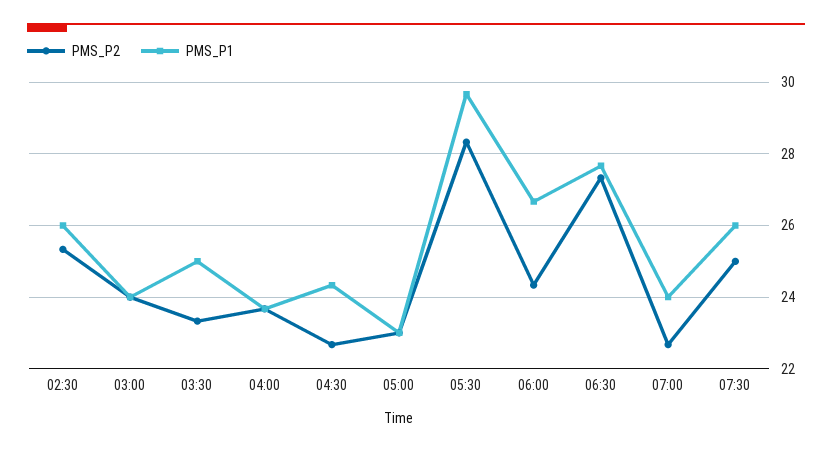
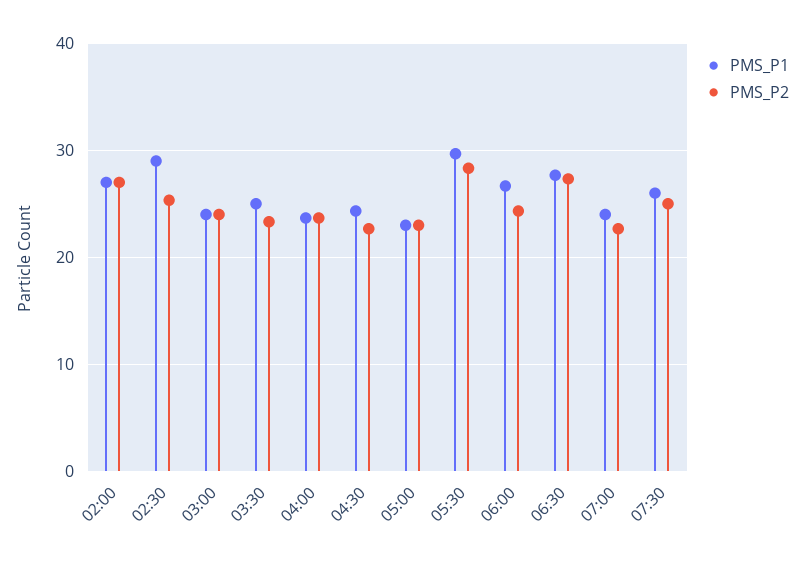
  {
    "PMS_P2": {
      "02:30": 25.4,
      "03:00": 24,
      "03:30": 23.4,
      "04:00": 23.6,
      "04:30": 22.6,
      "05:00": 23,
      "05:30": 28.4,
      "06:00": 24.4,
      "06:30": 27.4,
      "07:00": 22.6,
-     "07:30": 25
+     "07:30": 25,
+     "02:00": 27
    },
    "PMS_P1": {
-     "02:30": 26,
+     "02:30": 29,
      "03:00": 24,
      "03:30": 25,
      "04:00": 23.6,
      "04:30": 24.4,
      "05:00": 23,
      "05:30": 29.6,
      "06:00": 26.6,
      "06:30": 27.6,
      "07:00": 24,
-     "07:30": 26
+     "07:30": 26,
+     "02:00": 27
    }
  }

